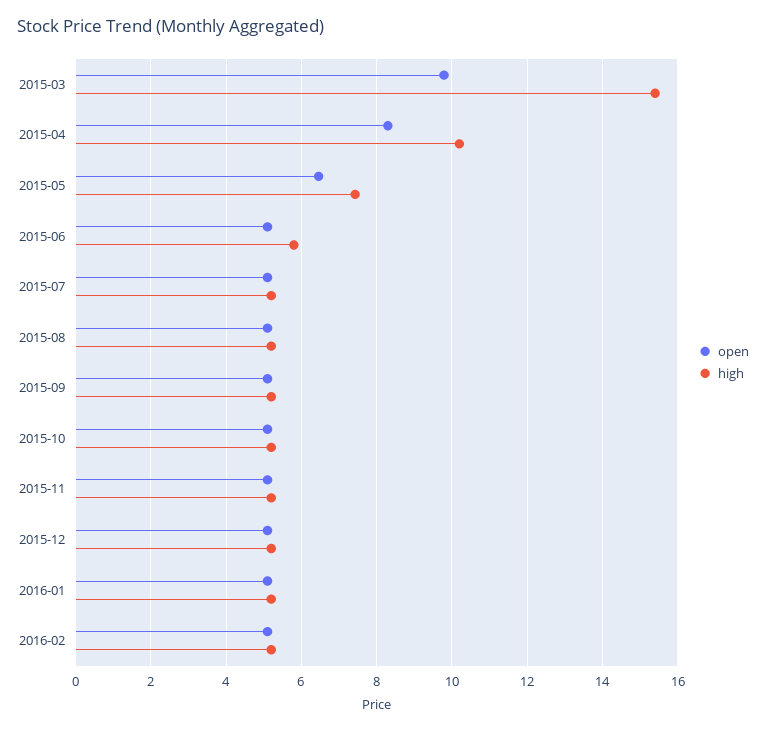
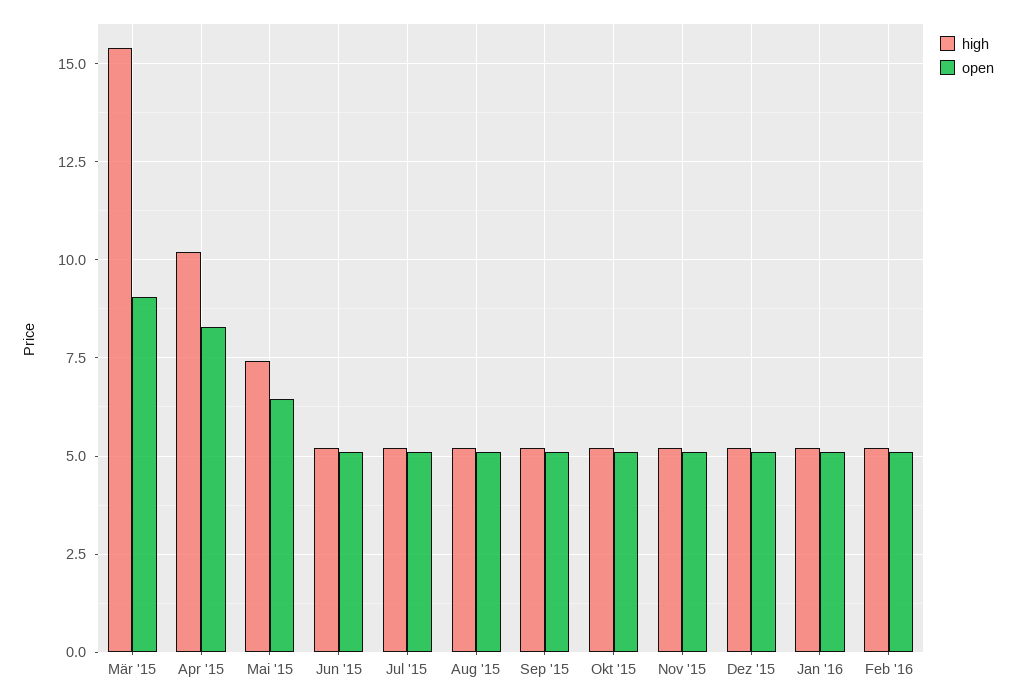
  {
    "open": {
-     "2015-03": 9.8,
+     "2015-03": 9,
      "2015-04": 8.4,
      "2015-05": 6.4,
      "2015-06": 5.2,
      "2015-07": 5.2,
      "2015-08": 5.2,
      "2015-09": 5.2,
      "2015-10": 5.2,
      "2015-11": 5.2,
      "2015-12": 5.2,
      "2016-01": 5.2,
      "2016-02": 5.2
    },
    "high": {
      "2015-03": 15.4,
      "2015-04": 10.2,
      "2015-05": 7.4,
-     "2015-06": 5.8,
+     "2015-06": 5.25,
      "2015-07": 5.2,
      "2015-08": 5.2,
      "2015-09": 5.2,
      "2015-10": 5.2,
      "2015-11": 5.2,
      "2015-12": 5.2,
      "2016-01": 5.2,
      "2016-02": 5.2
    }
  }

